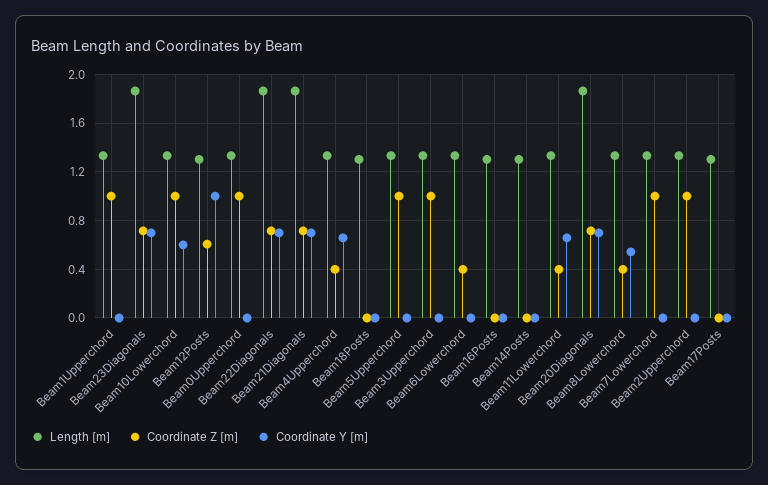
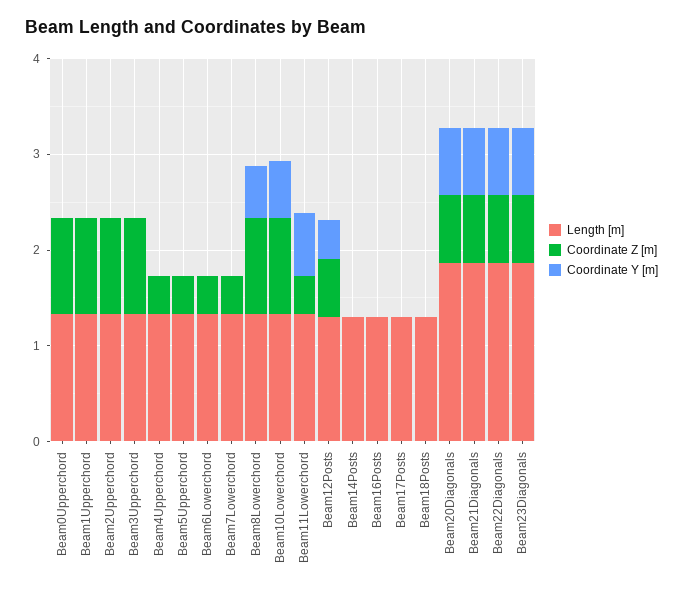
  {
    "Length [m]": {
      "Beam1Upperchord": 1.35,
      "Beam23Diagonals": 1.85,
      "Beam10Lowerchord": 1.35,
      "Beam12Posts": 1.3,
      "Beam0Upperchord": 1.35,
      "Beam22Diagonals": 1.85,
      "Beam21Diagonals": 1.85,
      "Beam4Upperchord": 1.35,
      "Beam18Posts": 1.3,
      "Beam5Upperchord": 1.35,
      "Beam3Upperchord": 1.35,
      "Beam6Lowerchord": 1.35,
      "Beam16Posts": 1.3,
      "Beam14Posts": 1.3,
      "Beam11Lowerchord": 1.35,
      "Beam20Diagonals": 1.85,
      "Beam8Lowerchord": 1.35,
      "Beam7Lowerchord": 1.35,
      "Beam2Upperchord": 1.35,
      "Beam17Posts": 1.3
    },
    "Coordinate Z [m]": {
      "Beam1Upperchord": 1,
      "Beam23Diagonals": 0.7,
      "Beam10Lowerchord": 1,
      "Beam12Posts": 0.6,
      "Beam0Upperchord": 1,
      "Beam22Diagonals": 0.7,
      "Beam21Diagonals": 0.7,
      "Beam4Upperchord": 0.4,
      "Beam18Posts": 0,
-     "Beam5Upperchord": 1,
+     "Beam5Upperchord": 0.4,
      "Beam3Upperchord": 1,
      "Beam6Lowerchord": 0.4,
      "Beam16Posts": 0,
      "Beam14Posts": 0,
      "Beam11Lowerchord": 0.4,
      "Beam20Diagonals": 0.7,
-     "Beam8Lowerchord": 0.4,
+     "Beam8Lowerchord": 1,
-     "Beam7Lowerchord": 1,
+     "Beam7Lowerchord": 0.4,
      "Beam2Upperchord": 1,
      "Beam17Posts": 0
    },
    "Coordinate Y [m]": {
      "Beam1Upperchord": 0,
      "Beam23Diagonals": 0.7,
      "Beam10Lowerchord": 0.6,
-     "Beam12Posts": 1,
+     "Beam12Posts": 0.4,
      "Beam0Upperchord": 0,
      "Beam22Diagonals": 0.7,
      "Beam21Diagonals": 0.7,
-     "Beam4Upperchord": 0.65,
+     "Beam4Upperchord": 0,
      "Beam18Posts": 0,
      "Beam5Upperchord": 0,
      "Beam3Upperchord": 0,
      "Beam6Lowerchord": 0,
      "Beam16Posts": 0,
      "Beam14Posts": 0,
      "Beam11Lowerchord": 0.65,
      "Beam20Diagonals": 0.7,
      "Beam8Lowerchord": 0.55,
      "Beam7Lowerchord": 0,
      "Beam2Upperchord": 0,
      "Beam17Posts": 0
    }
  }

